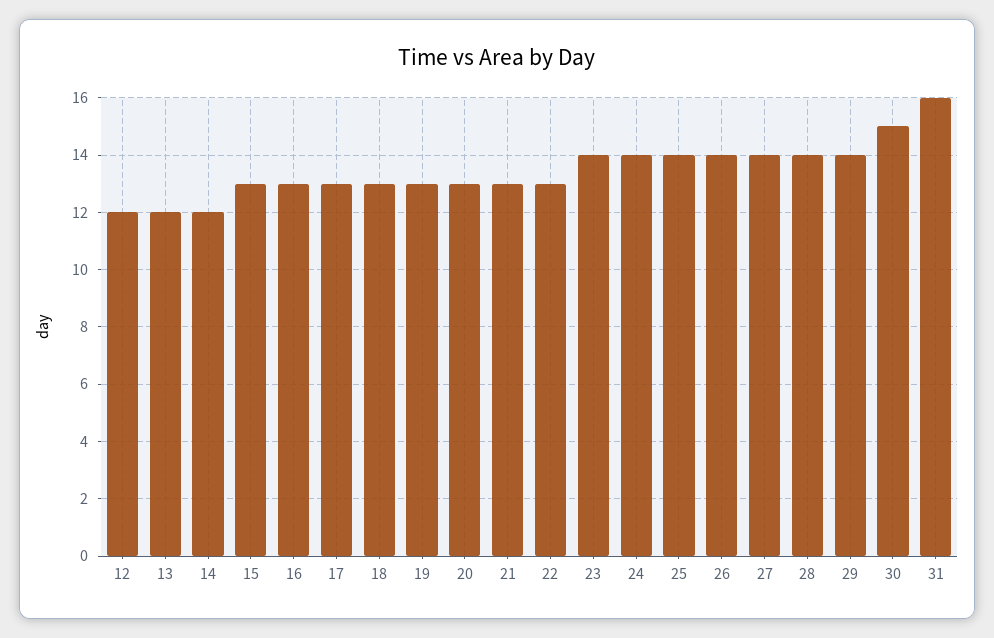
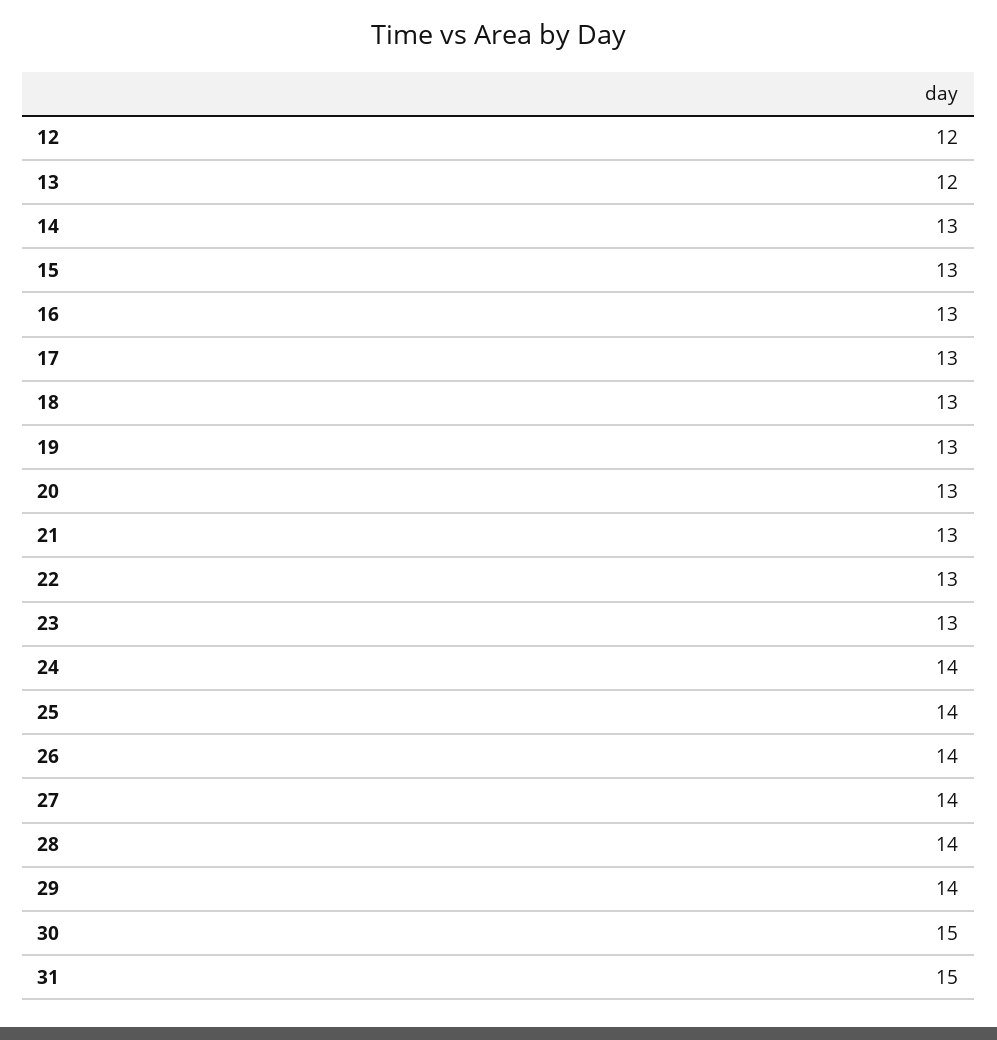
  {
    "12": 12,
    "13": 12,
-   "14": 12,
+   "14": 13,
    "15": 13,
    "16": 13,
    "17": 13,
    "18": 13,
    "19": 13,
    "20": 13,
    "21": 13,
    "22": 13,
-   "23": 14,
+   "23": 13,
    "24": 14,
    "25": 14,
    "26": 14,
    "27": 14,
    "28": 14,
    "29": 14,
    "30": 15,
-   "31": 16
+   "31": 15
  }

